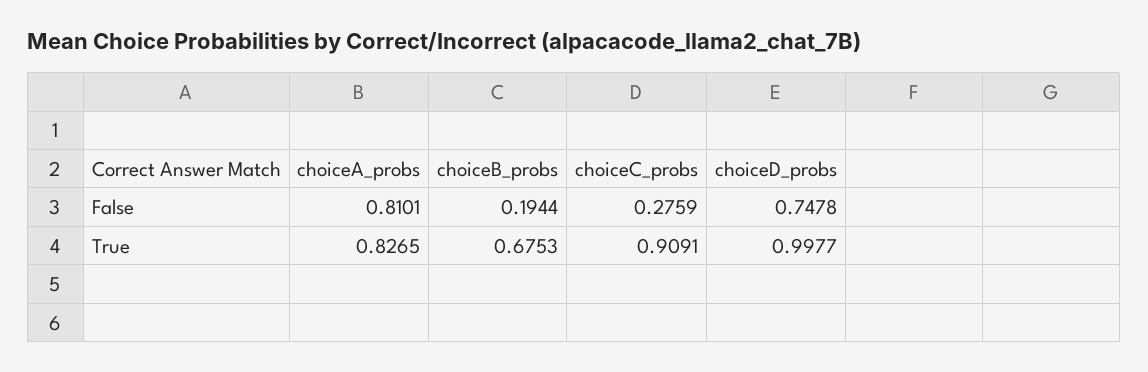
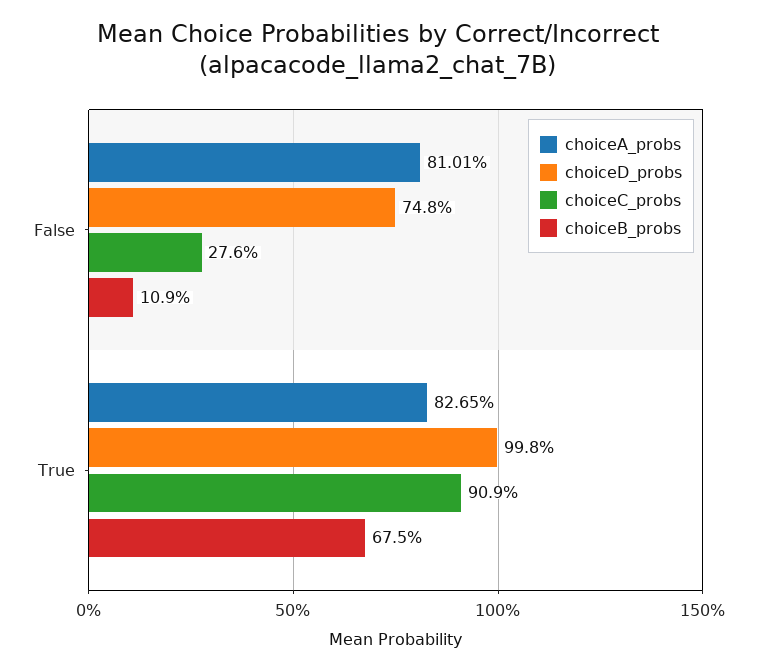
  {
    "choiceA_probs": {
      "False": 0.8101,
      "True": 0.8265
    },
    "choiceB_probs": {
-     "False": 0.1944,
+     "False": 0.109,
      "True": 0.6753
    },
    "choiceC_probs": {
      "False": 0.2759,
      "True": 0.9091
    },
    "choiceD_probs": {
      "False": 0.7478,
      "True": 0.9977
    }
  }

